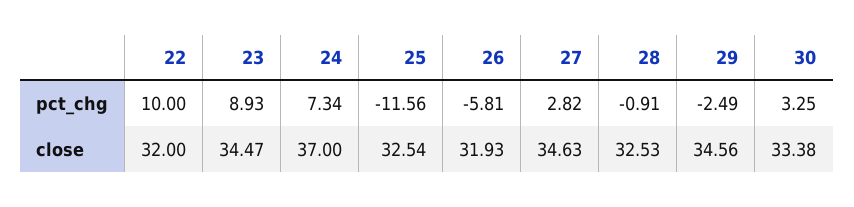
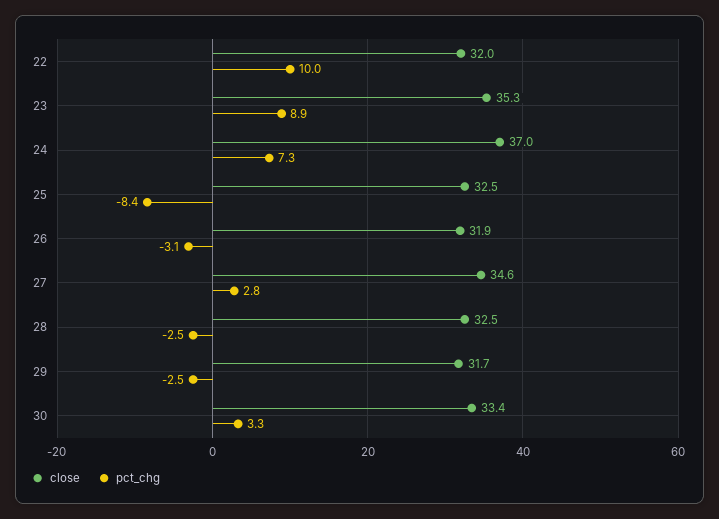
  {
    "pct_chg": {
      "22": 10,
      "23": 8.93,
      "24": 7.34,
-     "25": -11.56,
+     "25": -8.4,
-     "26": -5.81,
+     "26": -3.1,
      "27": 2.82,
-     "28": -0.91,
+     "28": -2.5,
      "29": -2.49,
      "30": 3.25
    },
    "close": {
      "22": 32,
-     "23": 34.47,
+     "23": 35.3,
      "24": 37,
      "25": 32.54,
      "26": 31.93,
      "27": 34.63,
      "28": 32.53,
-     "29": 34.56,
+     "29": 31.7,
      "30": 33.38
    }
  }

